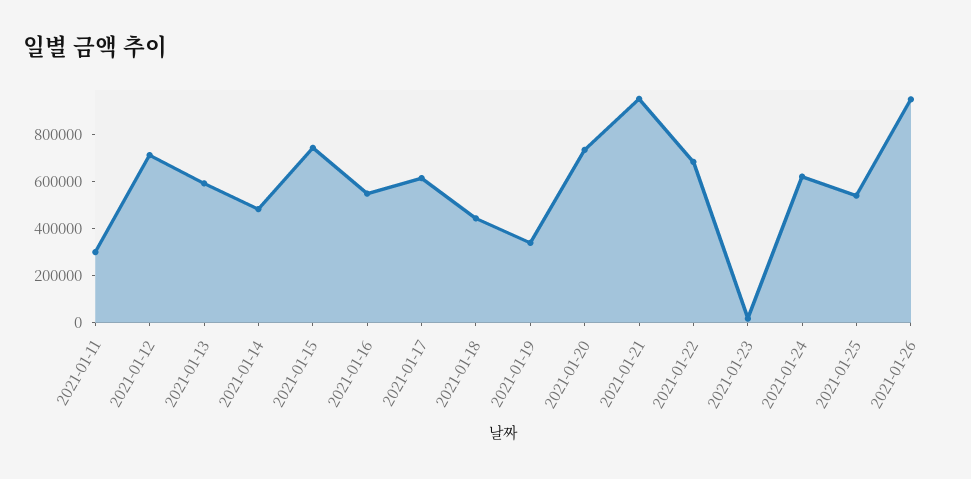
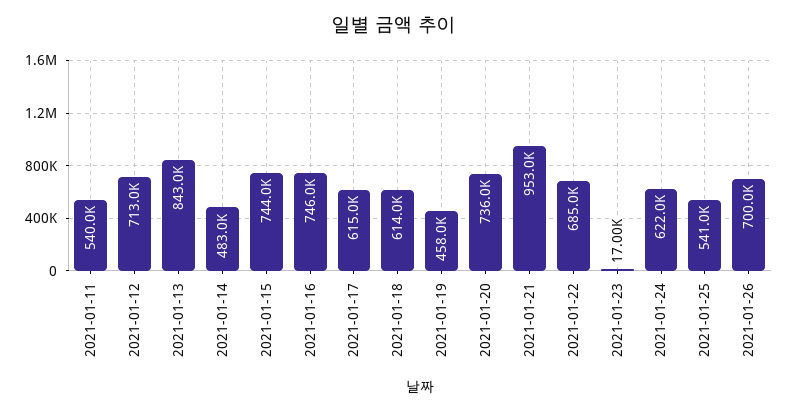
  {
-   "2021-01-11": 300000,
+   "2021-01-11": 540000,
    "2021-01-12": 713000,
-   "2021-01-13": 600000,
+   "2021-01-13": 843000,
    "2021-01-14": 483000,
    "2021-01-15": 744000,
-   "2021-01-16": 550000,
+   "2021-01-16": 746000,
    "2021-01-17": 615000,
-   "2021-01-18": 450000,
+   "2021-01-18": 614000,
-   "2021-01-19": 350000,
+   "2021-01-19": 458000,
    "2021-01-20": 736000,
    "2021-01-21": 953000,
    "2021-01-22": 685000,
    "2021-01-23": 17000,
    "2021-01-24": 622000,
    "2021-01-25": 541000,
-   "2021-01-26": 950000
+   "2021-01-26": 700000
  }

